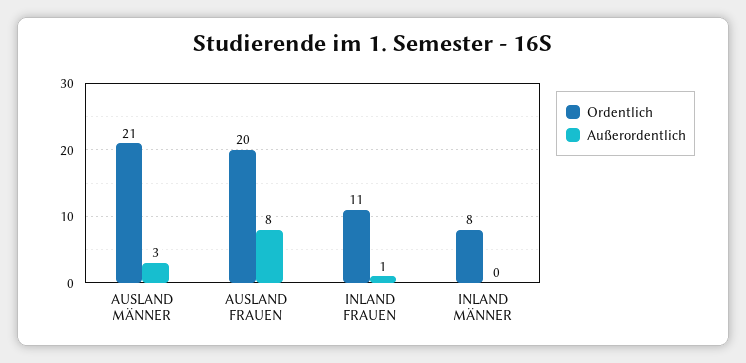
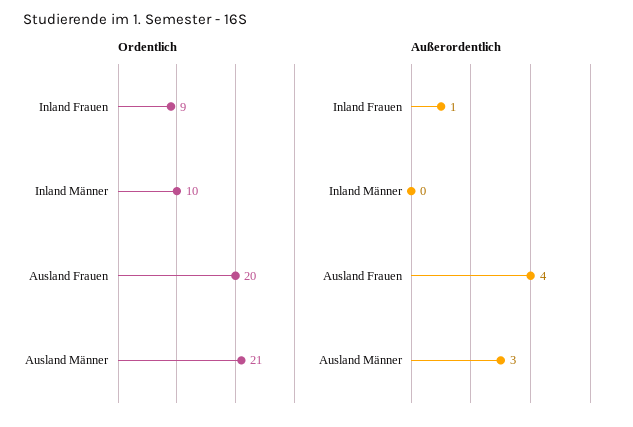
  {
    "Ordentlich": {
      "AUSLAND MÄNNER": 21,
      "AUSLAND FRAUEN": 20,
-     "INLAND FRAUEN": 11,
+     "INLAND FRAUEN": 9,
-     "INLAND MÄNNER": 8
+     "INLAND MÄNNER": 10
    },
    "Außerordentlich": {
      "AUSLAND MÄNNER": 3,
-     "AUSLAND FRAUEN": 8,
+     "AUSLAND FRAUEN": 4,
      "INLAND FRAUEN": 1,
      "INLAND MÄNNER": 0
    }
  }

